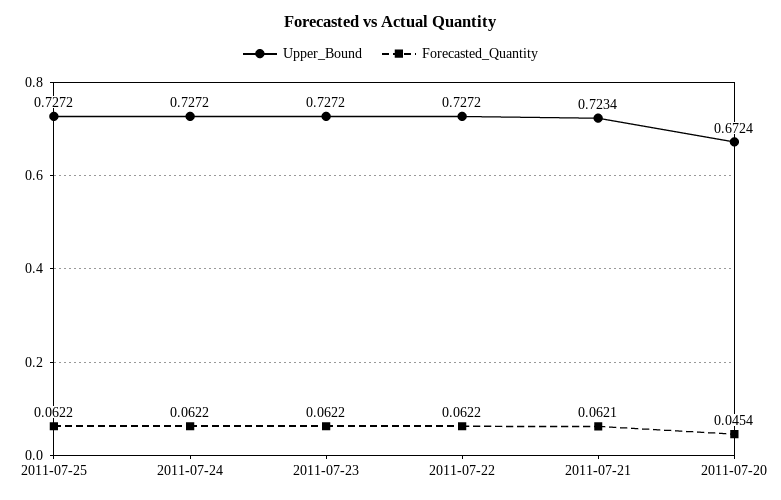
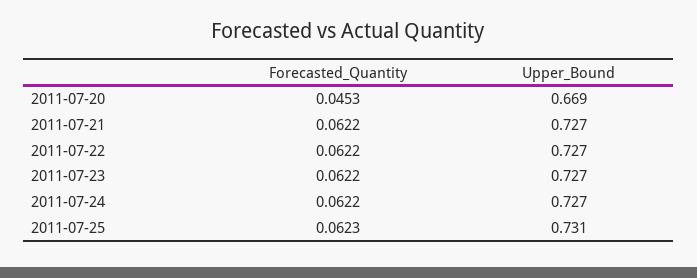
  {
    "Upper_Bound": {
-     "2011-07-25": 0.7272,
+     "2011-07-25": 0.731,
      "2011-07-24": 0.7272,
      "2011-07-23": 0.7272,
      "2011-07-22": 0.7272,
-     "2011-07-21": 0.7234,
+     "2011-07-21": 0.727,
-     "2011-07-20": 0.6724
+     "2011-07-20": 0.669
    },
    "Forecasted_Quantity": {
-     "2011-07-25": 0.0622,
+     "2011-07-25": 0.0623,
      "2011-07-24": 0.0622,
      "2011-07-23": 0.0622,
      "2011-07-22": 0.0622,
-     "2011-07-21": 0.0621,
+     "2011-07-21": 0.0622,
-     "2011-07-20": 0.0454
+     "2011-07-20": 0.0453
    }
  }

